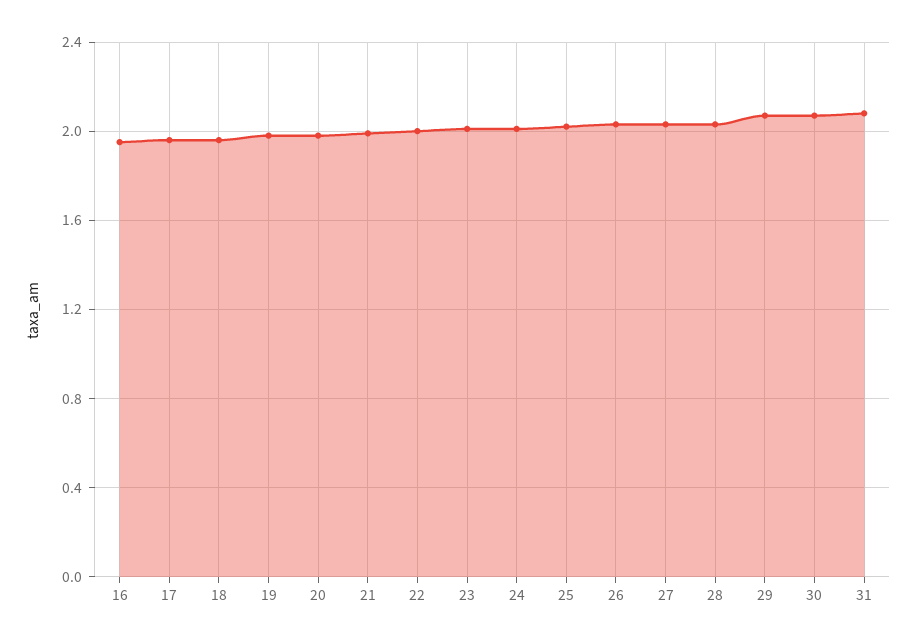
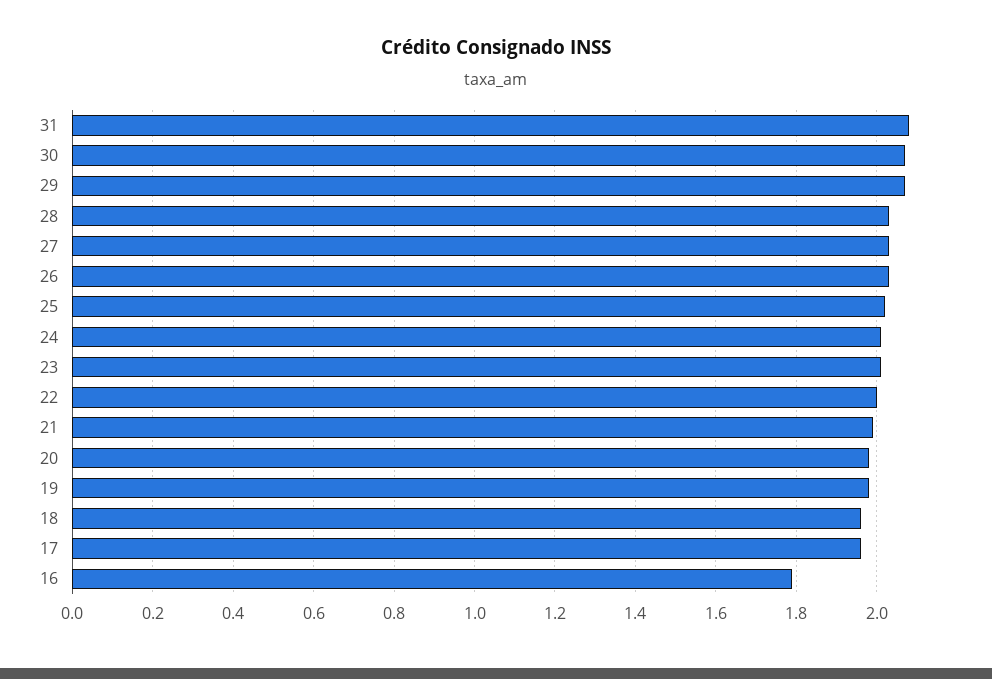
  {
-   "16": 1.95,
+   "16": 1.8,
    "17": 1.95,
    "18": 1.95,
    "19": 2,
    "20": 2,
    "21": 2,
    "22": 2,
    "23": 2,
    "24": 2,
    "25": 2,
    "26": 2.05,
    "27": 2.05,
    "28": 2.05,
    "29": 2.05,
    "30": 2.05,
    "31": 2.1
  }

